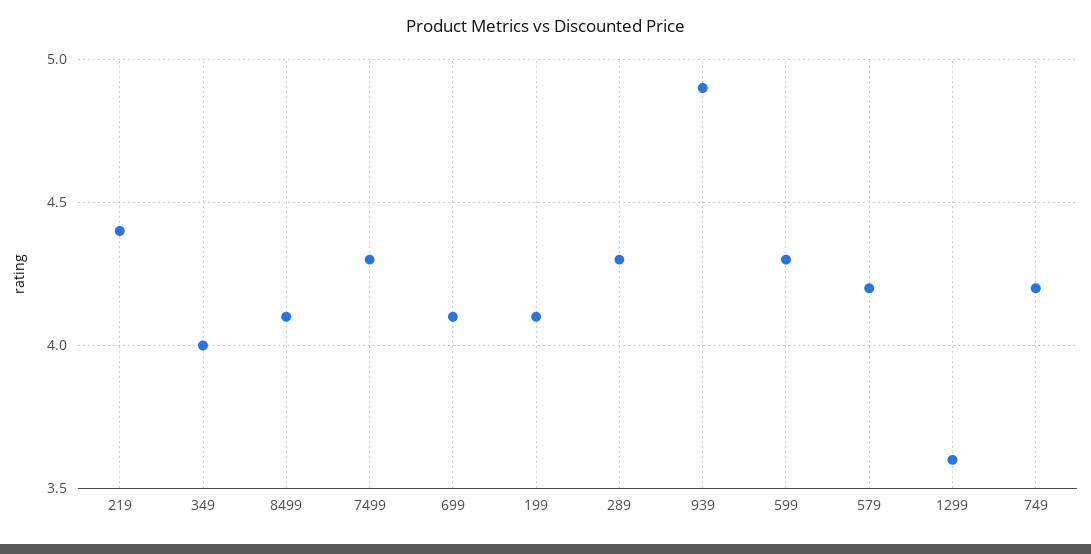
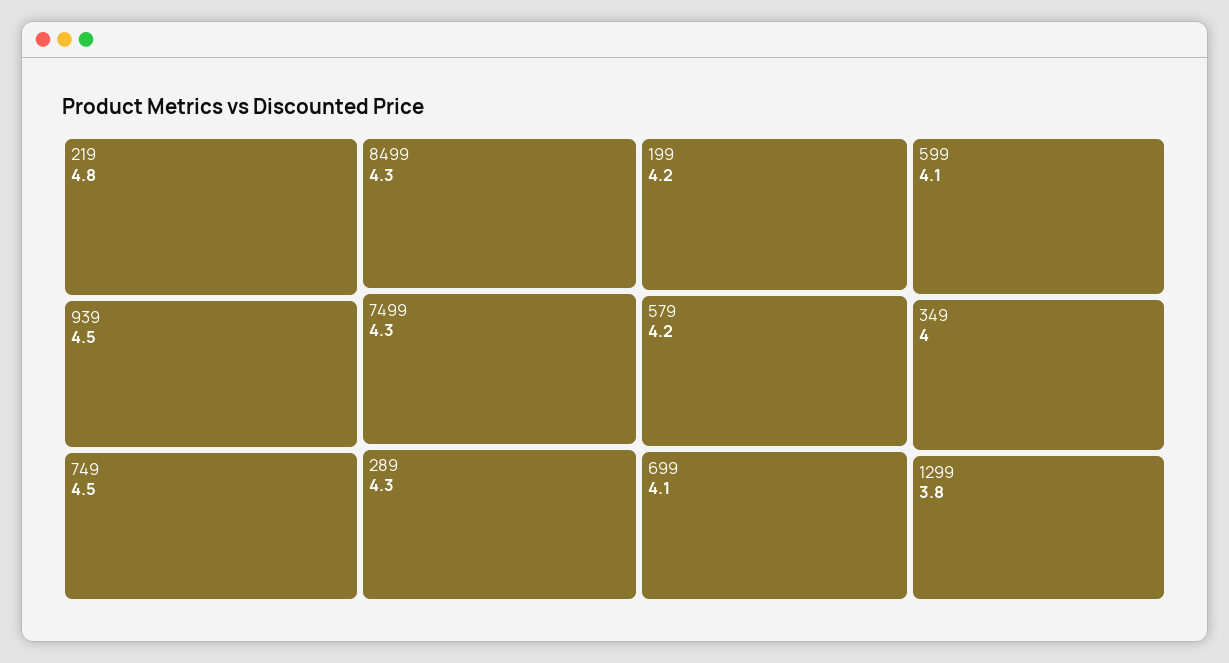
  {
-   "219": 4.4,
+   "219": 4.8,
    "349": 4,
-   "8499": 4.1,
+   "8499": 4.3,
    "7499": 4.3,
    "699": 4.1,
-   "199": 4.1,
+   "199": 4.2,
    "289": 4.3,
-   "939": 4.9,
+   "939": 4.5,
-   "599": 4.3,
+   "599": 4.1,
    "579": 4.2,
-   "1299": 3.6,
+   "1299": 3.8,
-   "749": 4.2
+   "749": 4.5
  }

